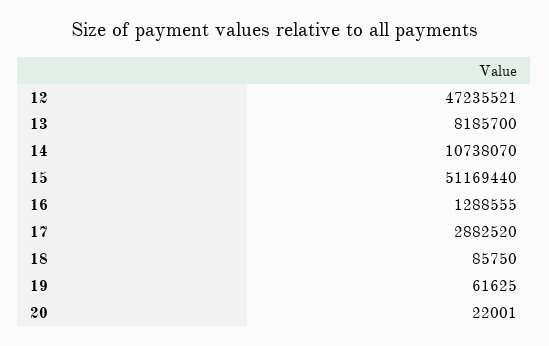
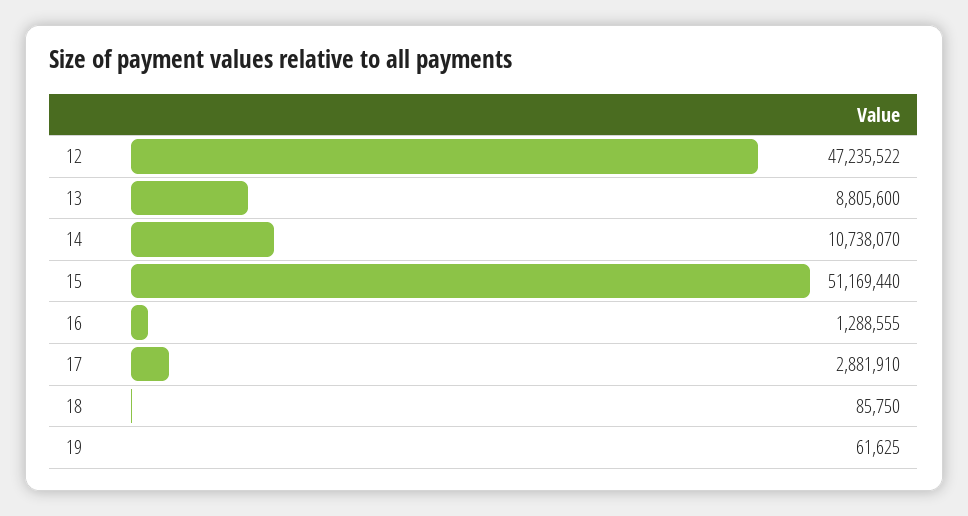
  {
-   "12": 47235521,
+   "12": 47235522,
-   "13": 8185700,
+   "13": 8805600,
    "14": 10738070,
    "15": 51169440,
    "16": 1288555,
-   "17": 2882520,
+   "17": 2881910,
    "18": 85750,
-   "19": 61625,
+   "19": 61625
-   "20": 22001
  }

